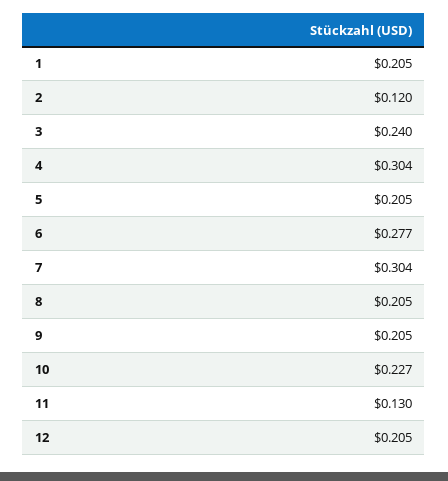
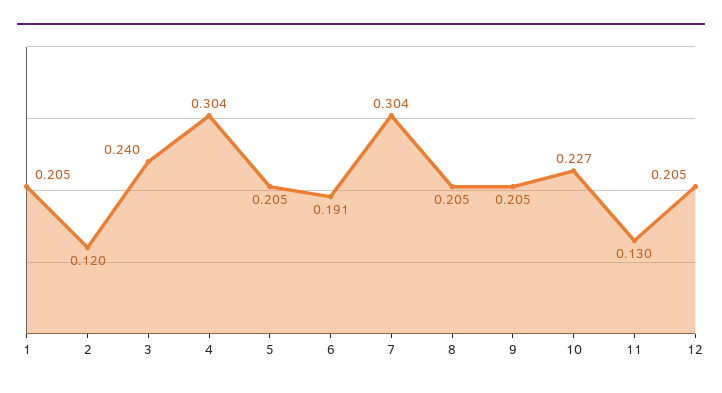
  {
    "1": 0.205,
    "2": 0.12,
    "3": 0.24,
    "4": 0.304,
    "5": 0.205,
-   "6": 0.277,
+   "6": 0.191,
    "7": 0.304,
    "8": 0.205,
    "9": 0.205,
    "10": 0.227,
    "11": 0.13,
    "12": 0.205
  }

